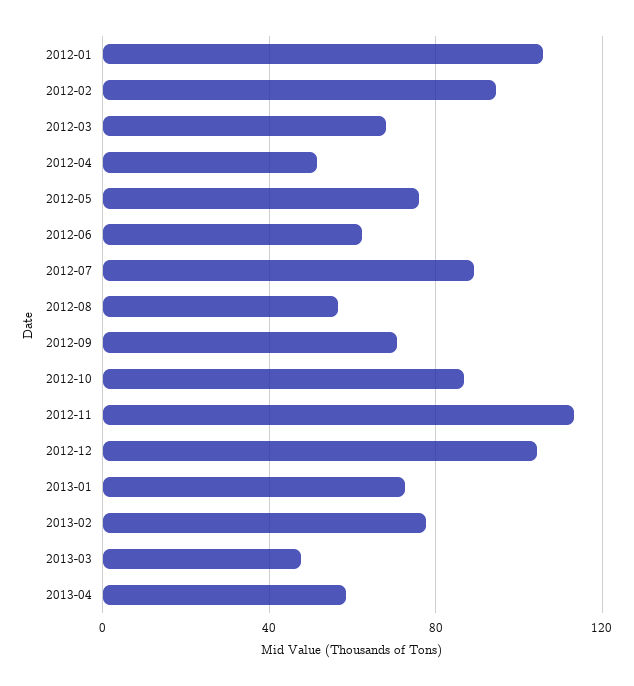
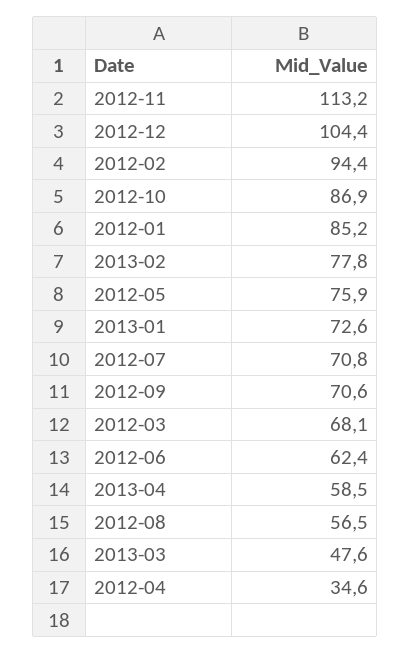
  {
-   "2012-01": 105,
+   "2012-01": 85.2,
    "2012-02": 94.4,
    "2012-03": 68.1,
-   "2012-04": 50,
+   "2012-04": 34.6,
    "2012-05": 75.9,
    "2012-06": 62.4,
-   "2012-07": 90,
+   "2012-07": 70.8,
    "2012-08": 56.5,
    "2012-09": 70.6,
    "2012-10": 86.9,
    "2012-11": 113.2,
    "2012-12": 104.4,
    "2013-01": 72.6,
    "2013-02": 77.8,
    "2013-03": 47.6,
    "2013-04": 58.5
  }

